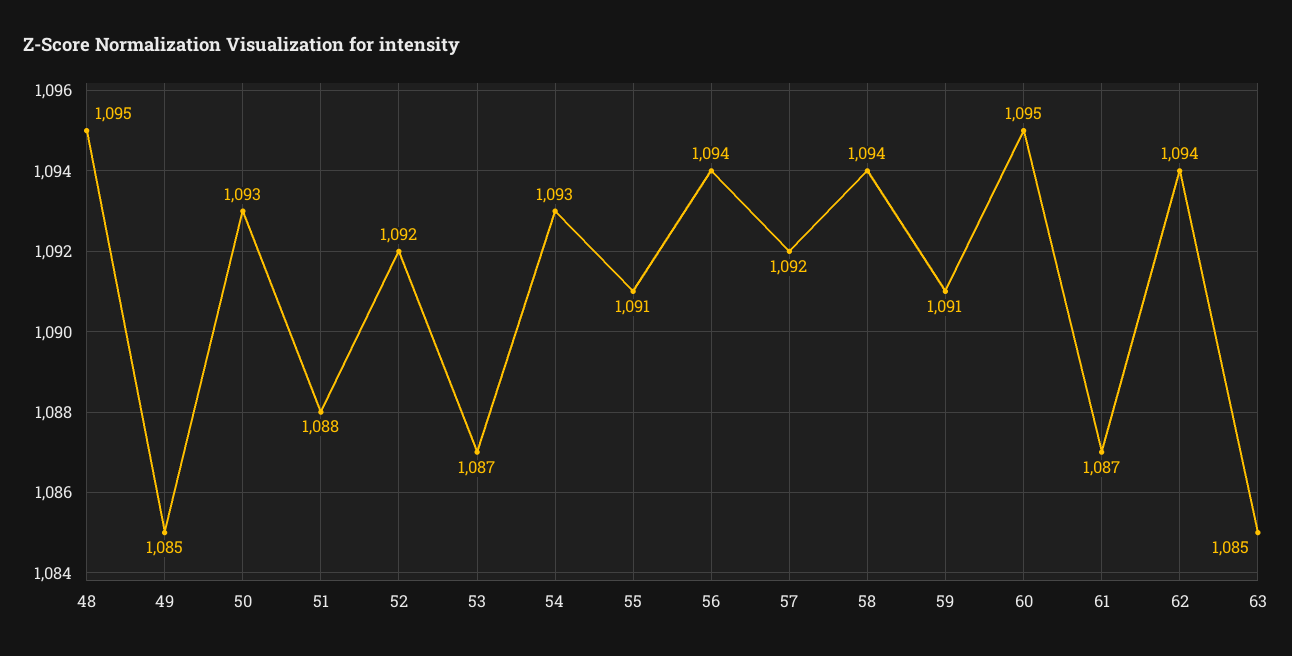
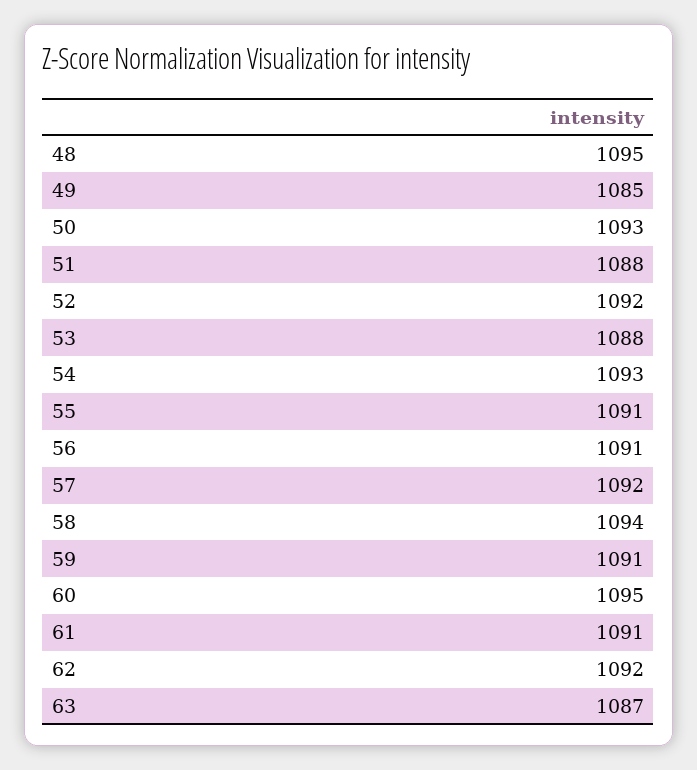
  {
    "48": 1095,
    "49": 1085,
    "50": 1093,
    "51": 1088,
    "52": 1092,
-   "53": 1087,
+   "53": 1088,
    "54": 1093,
    "55": 1091,
-   "56": 1094,
+   "56": 1091,
    "57": 1092,
    "58": 1094,
    "59": 1091,
    "60": 1095,
-   "61": 1087,
+   "61": 1091,
-   "62": 1094,
+   "62": 1092,
-   "63": 1085
+   "63": 1087
  }

